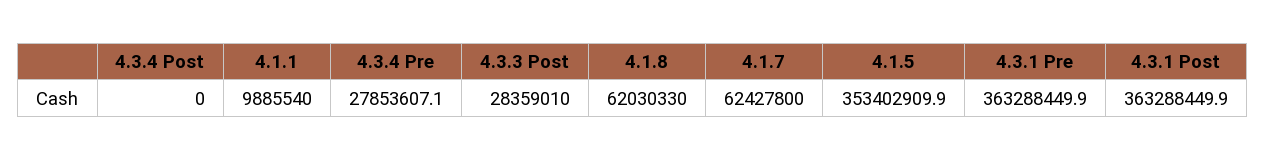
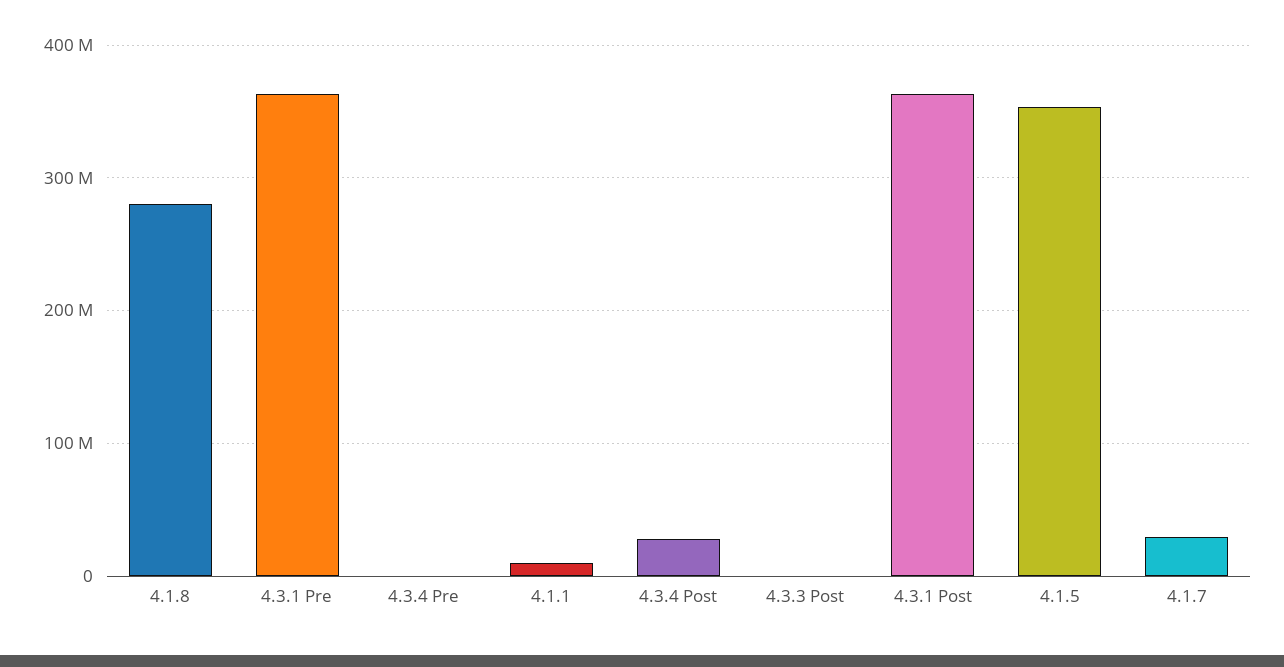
  {
-   "4.3.4 Post": 0,
+   "4.3.4 Post": 30000000,
    "4.1.1": 9885540,
-   "4.3.4 Pre": 27853607.1,
+   "4.3.4 Pre": 0,
-   "4.3.3 Post": 28359010,
+   "4.3.3 Post": 0,
-   "4.1.8": 62030330,
+   "4.1.8": 280000000,
-   "4.1.7": 62427800,
+   "4.1.7": 30000000,
    "4.1.5": 353402909.9,
    "4.3.1 Pre": 363288449.9,
    "4.3.1 Post": 363288449.9
  }

